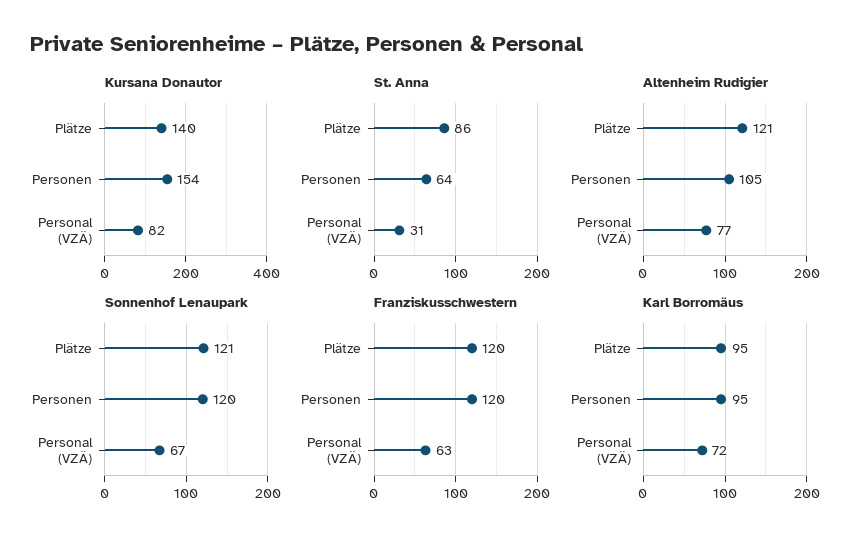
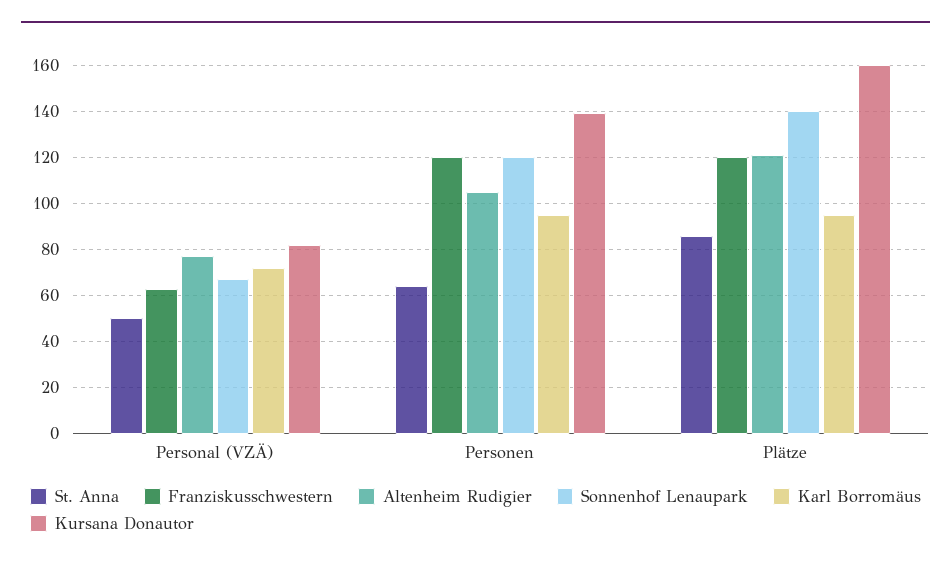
  {
    "Kursana Donautor": {
-     "Plätze": 140,
+     "Plätze": 160,
-     "Personen": 154,
+     "Personen": 140,
      "Personal (VZÄ)": 82
    },
    "St. Anna": {
      "Plätze": 86,
      "Personen": 64,
-     "Personal (VZÄ)": 31
+     "Personal (VZÄ)": 50
    },
    "Altenheim Rudigier": {
      "Plätze": 121,
      "Personen": 105,
      "Personal (VZÄ)": 77
    },
    "Sonnenhof Lenaupark": {
-     "Plätze": 121,
+     "Plätze": 140,
      "Personen": 120,
      "Personal (VZÄ)": 67
    },
    "Franziskusschwestern": {
      "Plätze": 120,
      "Personen": 120,
      "Personal (VZÄ)": 63
    },
    "Karl Borromäus": {
      "Plätze": 95,
      "Personen": 95,
      "Personal (VZÄ)": 72
    }
  }

